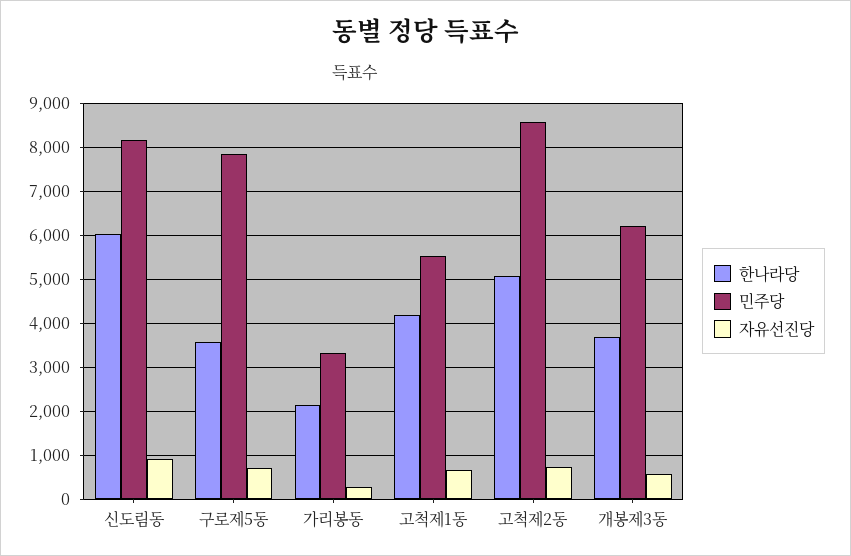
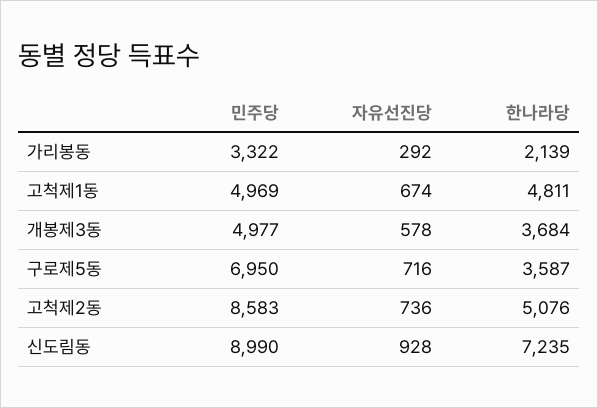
  {
    "한나라당": {
-     "신도림동": 6000,
+     "신도림동": 7235,
      "구로제5동": 3587,
      "가리봉동": 2139,
-     "고척제1동": 4200,
+     "고척제1동": 4811,
      "고척제2동": 5076,
      "개봉제3동": 3684
    },
    "민주당": {
-     "신도림동": 8200,
+     "신도림동": 8990,
-     "구로제5동": 7800,
+     "구로제5동": 6950,
      "가리봉동": 3322,
-     "고척제1동": 5600,
+     "고척제1동": 4969,
      "고척제2동": 8583,
-     "개봉제3동": 6200
+     "개봉제3동": 4977
    },
    "자유선진당": {
      "신도림동": 928,
      "구로제5동": 716,
      "가리봉동": 292,
      "고척제1동": 674,
      "고척제2동": 736,
      "개봉제3동": 578
    }
  }

